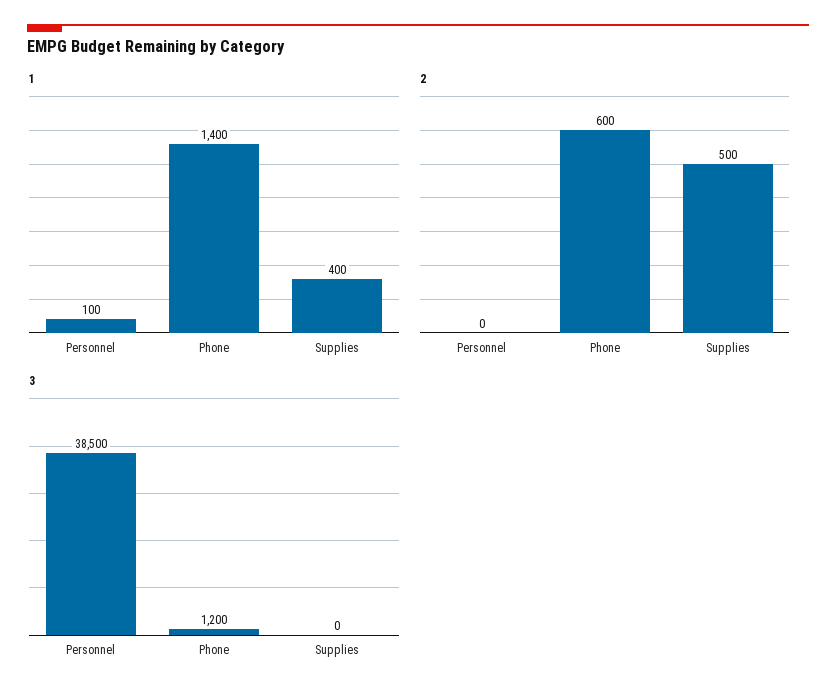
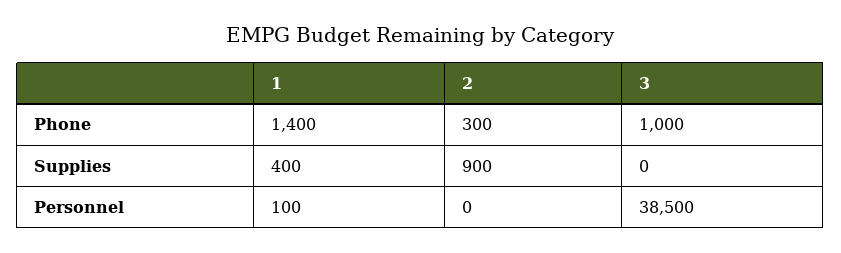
  {
    "1": {
      "Personnel": 100,
      "Phone": 1400,
      "Supplies": 400
    },
    "2": {
      "Personnel": 0,
-     "Phone": 600,
+     "Phone": 300,
-     "Supplies": 500
+     "Supplies": 900
    },
    "3": {
      "Personnel": 38500,
-     "Phone": 1200,
+     "Phone": 1000,
      "Supplies": 0
    }
  }

